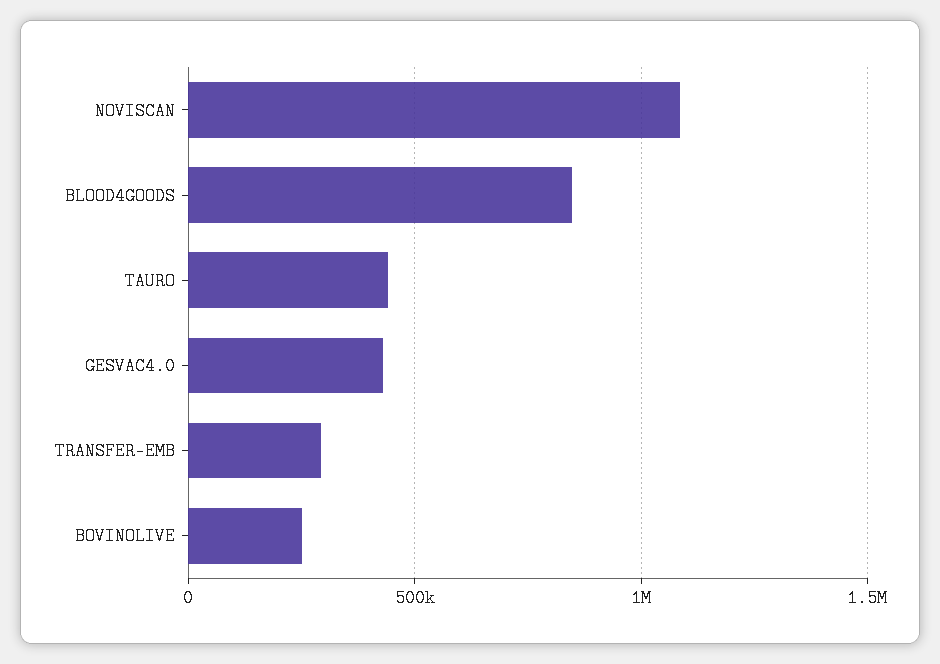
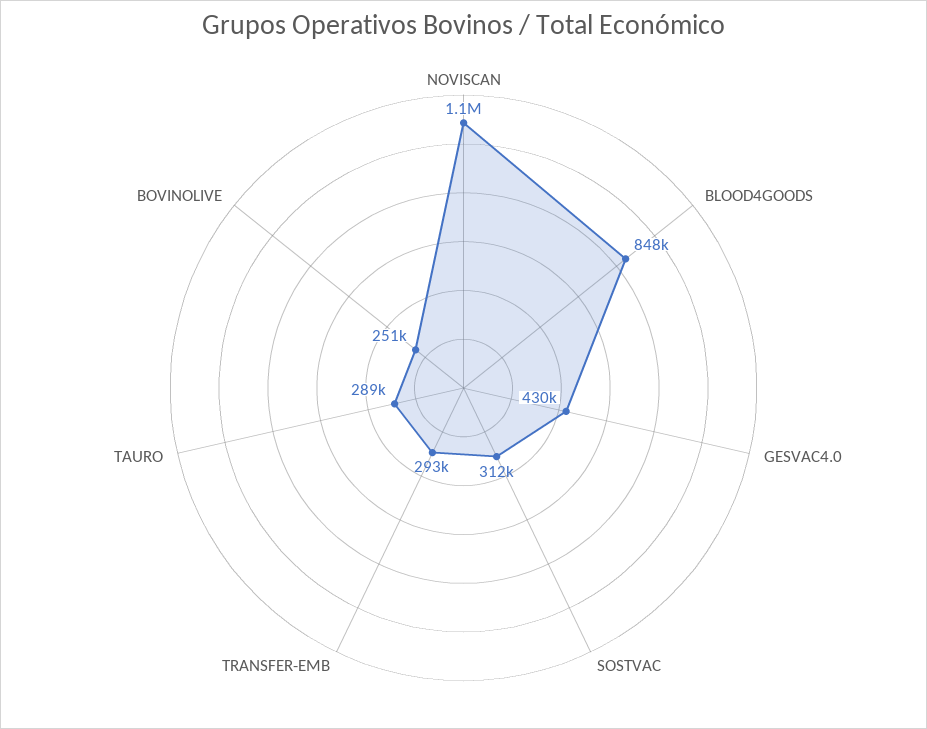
  {
    "NOVISCAN": 1100000,
    "BLOOD4GOODS": 848000,
-   "TAURO": 450000,
+   "TAURO": 289000,
    "GESVAC4.0": 430000,
    "TRANSFER-EMB": 293000,
-   "BOVINOLIVE": 251000
+   "BOVINOLIVE": 251000,
+   "SOSTVAC": 312000
  }

